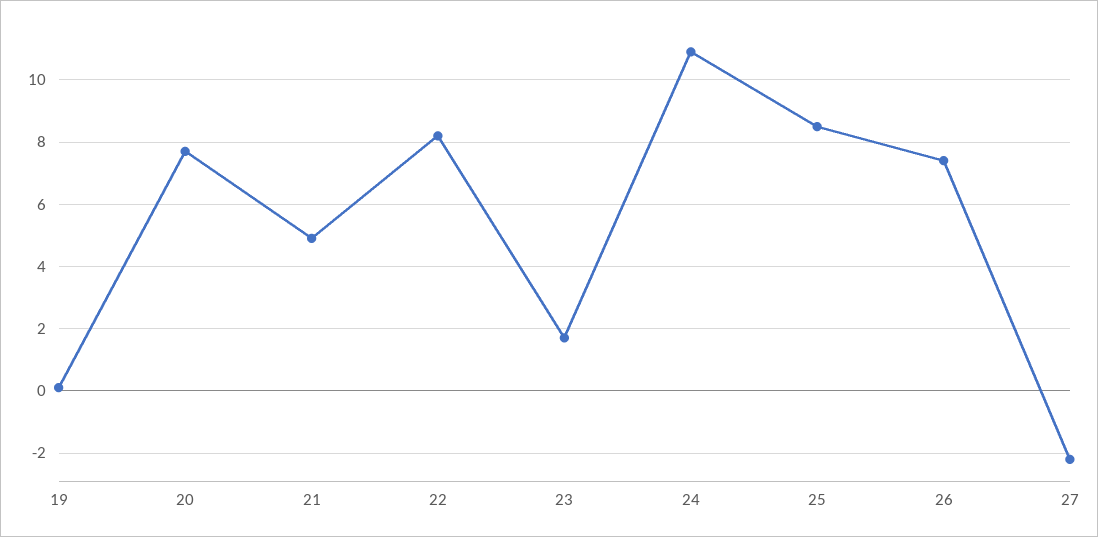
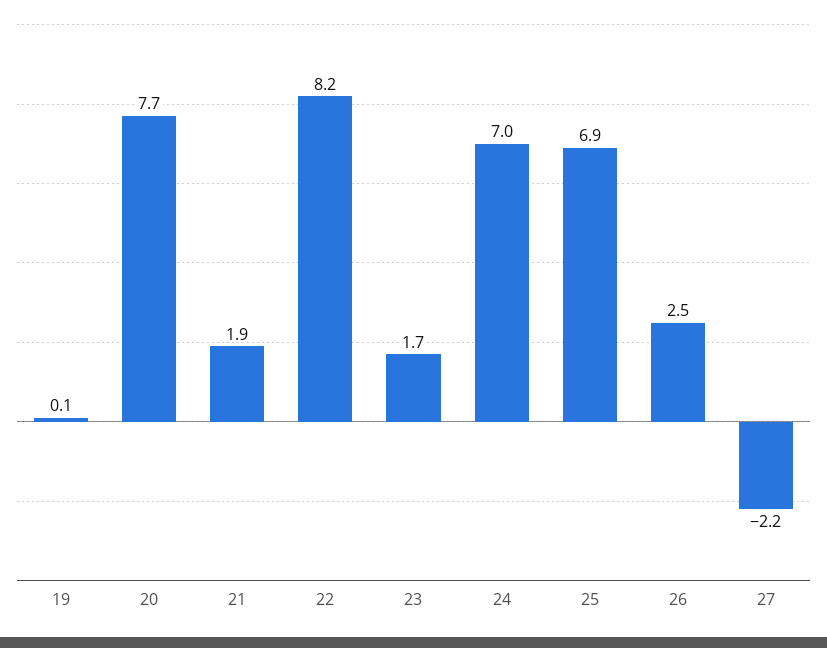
  {
    "19": 0.1,
    "20": 7.7,
-   "21": 5,
+   "21": 1.9,
    "22": 8.2,
    "23": 1.7,
-   "24": 11,
+   "24": 7,
-   "25": 8.5,
+   "25": 6.9,
-   "26": 7.5,
+   "26": 2.5,
    "27": -2.2
  }

